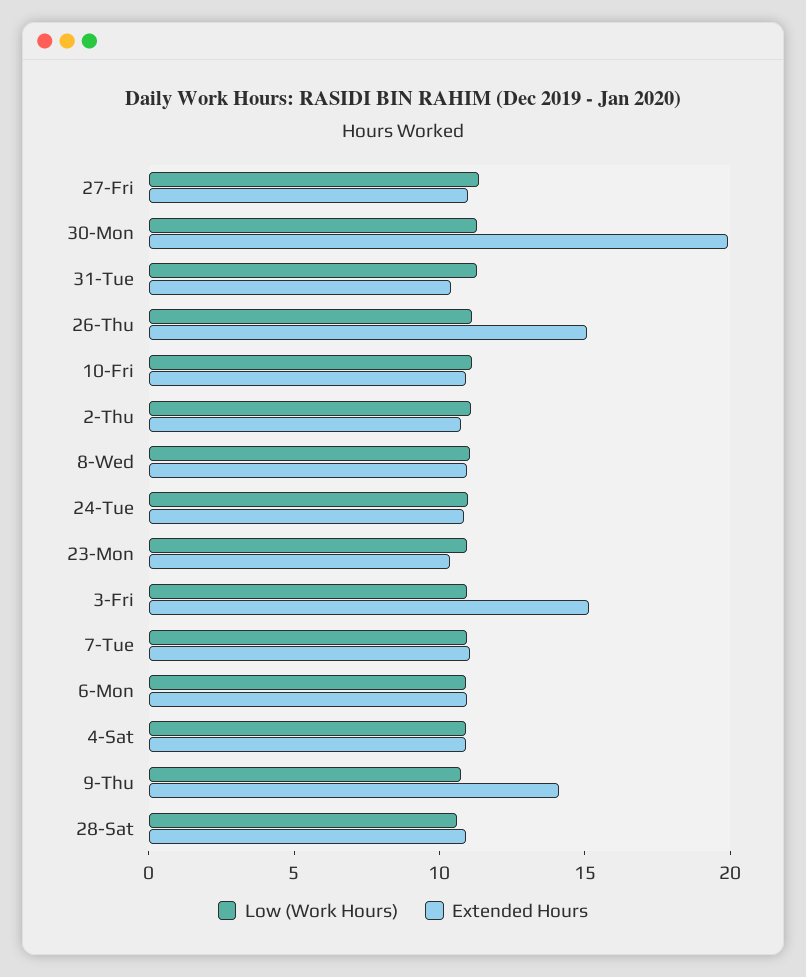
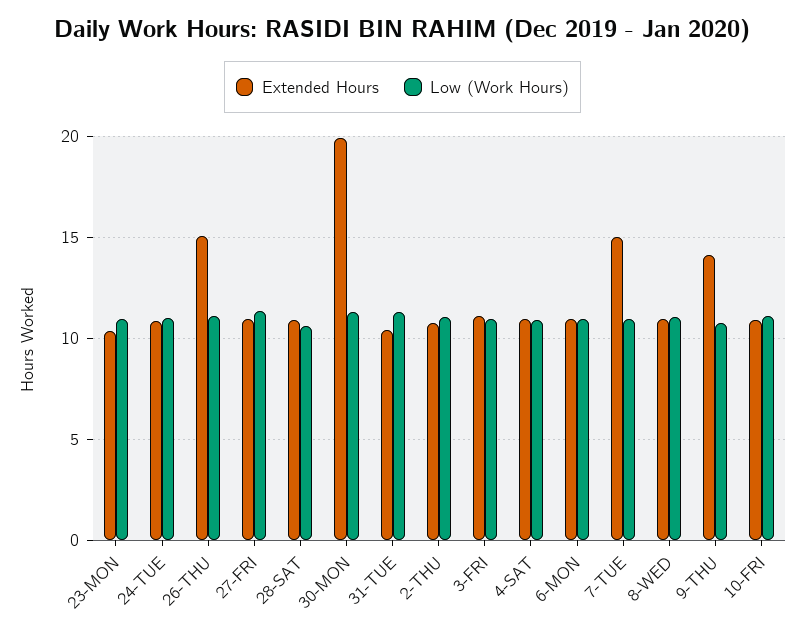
  {
    "Low (Work Hours)": {
      "27-Fri": 11.5,
      "30-Mon": 11.5,
      "31-Tue": 11.5,
      "26-Thu": 11,
      "10-Fri": 11,
      "2-Thu": 11,
      "8-Wed": 11,
      "24-Tue": 11,
      "23-Mon": 11,
      "3-Fri": 11,
      "7-Tue": 11,
      "6-Mon": 11,
      "4-Sat": 11,
      "9-Thu": 10.5,
      "28-Sat": 10.5
    },
    "Extended Hours": {
      "27-Fri": 11,
      "30-Mon": 20,
      "31-Tue": 10.5,
      "26-Thu": 15,
      "10-Fri": 11,
      "2-Thu": 10.5,
      "8-Wed": 11,
      "24-Tue": 11,
      "23-Mon": 10.5,
-     "3-Fri": 15,
+     "3-Fri": 11,
-     "7-Tue": 11,
+     "7-Tue": 15,
      "6-Mon": 11,
      "4-Sat": 11,
      "9-Thu": 14,
      "28-Sat": 11
    }
  }

